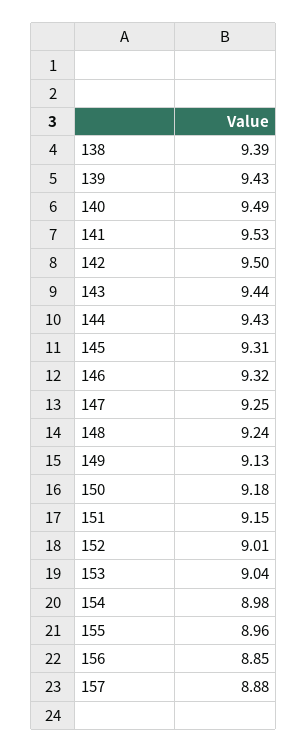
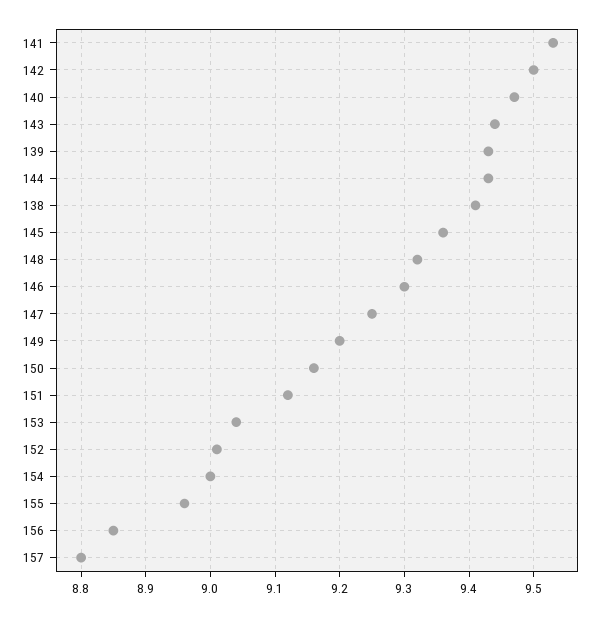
  {
-   "138": 9.39,
+   "138": 9.41,
    "139": 9.43,
-   "140": 9.49,
+   "140": 9.47,
    "141": 9.53,
    "142": 9.5,
    "143": 9.44,
    "144": 9.43,
-   "145": 9.31,
+   "145": 9.36,
-   "146": 9.32,
+   "146": 9.3,
    "147": 9.25,
-   "148": 9.24,
+   "148": 9.32,
-   "149": 9.13,
+   "149": 9.2,
-   "150": 9.18,
+   "150": 9.16,
-   "151": 9.15,
+   "151": 9.12,
    "152": 9.01,
    "153": 9.04,
-   "154": 8.98,
+   "154": 9,
    "155": 8.96,
    "156": 8.85,
-   "157": 8.88
+   "157": 8.8
  }

